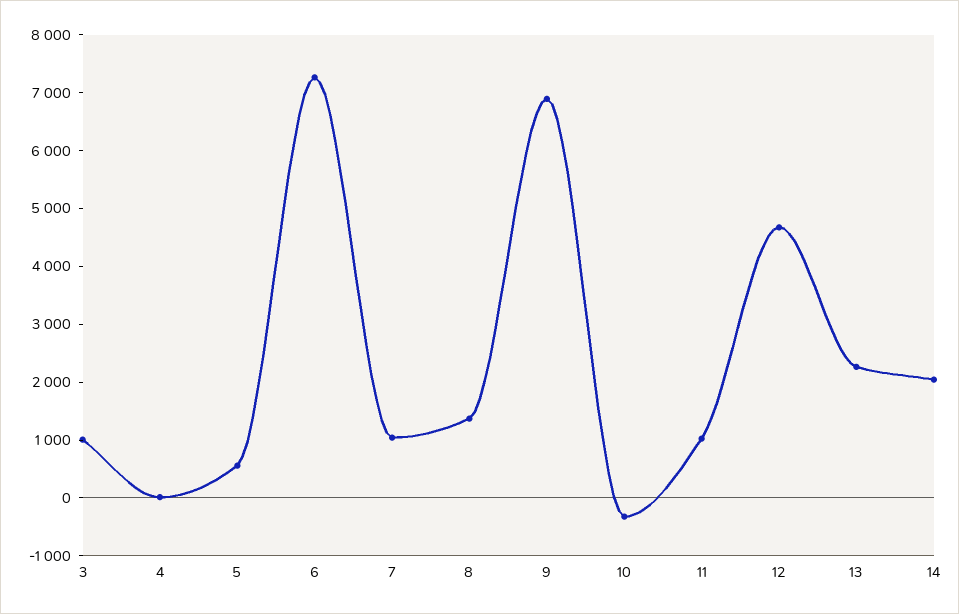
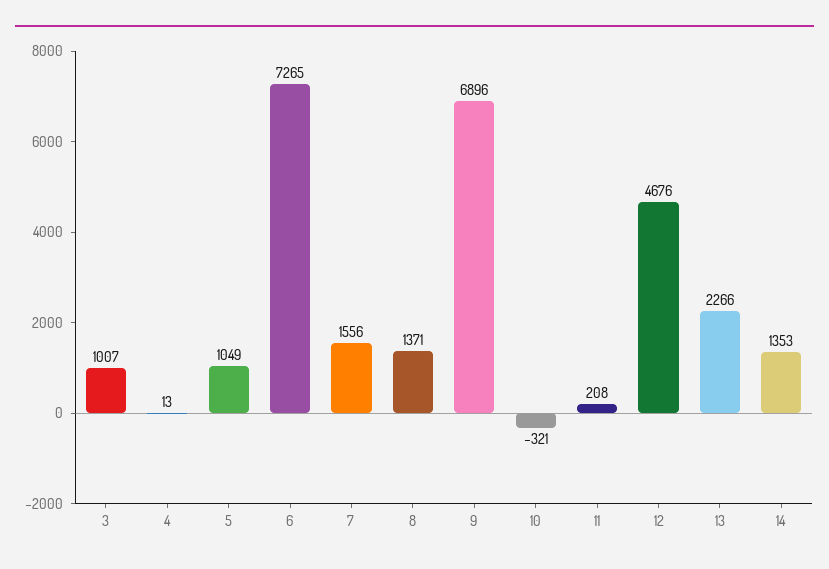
  {
    "3": 1007,
    "4": 13,
-   "5": 600,
+   "5": 1049,
    "6": 7265,
-   "7": 1000,
+   "7": 1556,
    "8": 1371,
    "9": 6896,
    "10": -321,
-   "11": 1000,
+   "11": 208,
    "12": 4676,
    "13": 2266,
-   "14": 2000
+   "14": 1353
  }

